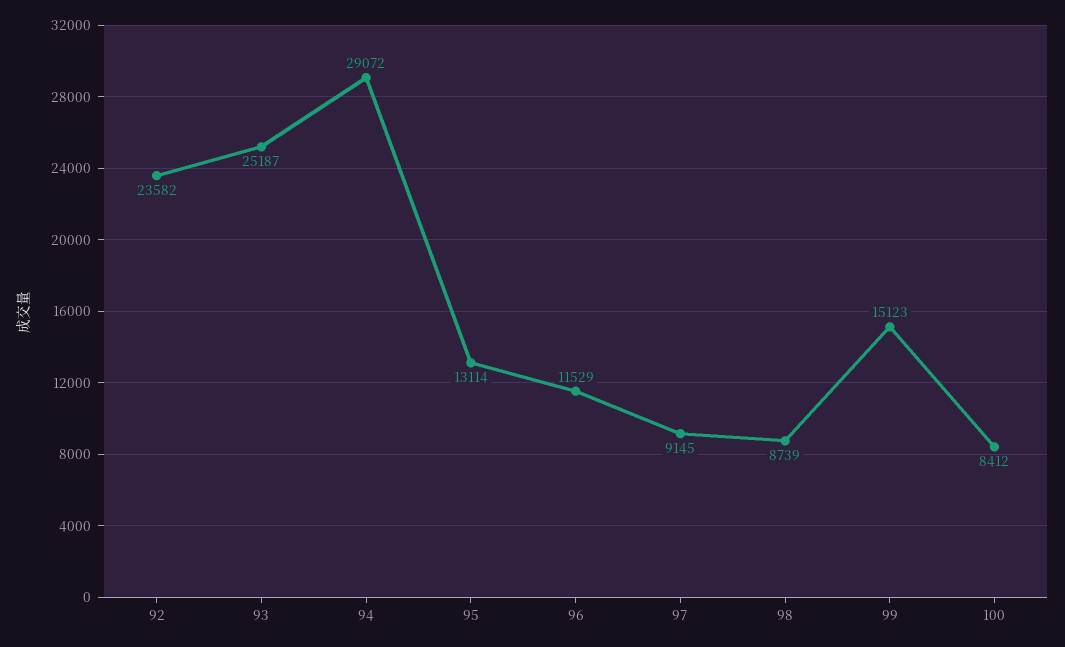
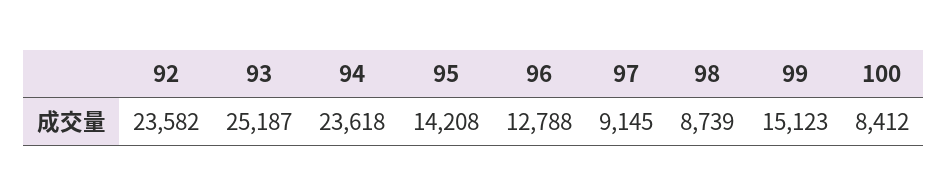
  {
    "92": 23582,
    "93": 25187,
-   "94": 29072,
+   "94": 23618,
-   "95": 13114,
+   "95": 14208,
-   "96": 11529,
+   "96": 12788,
    "97": 9145,
    "98": 8739,
    "99": 15123,
    "100": 8412
  }

